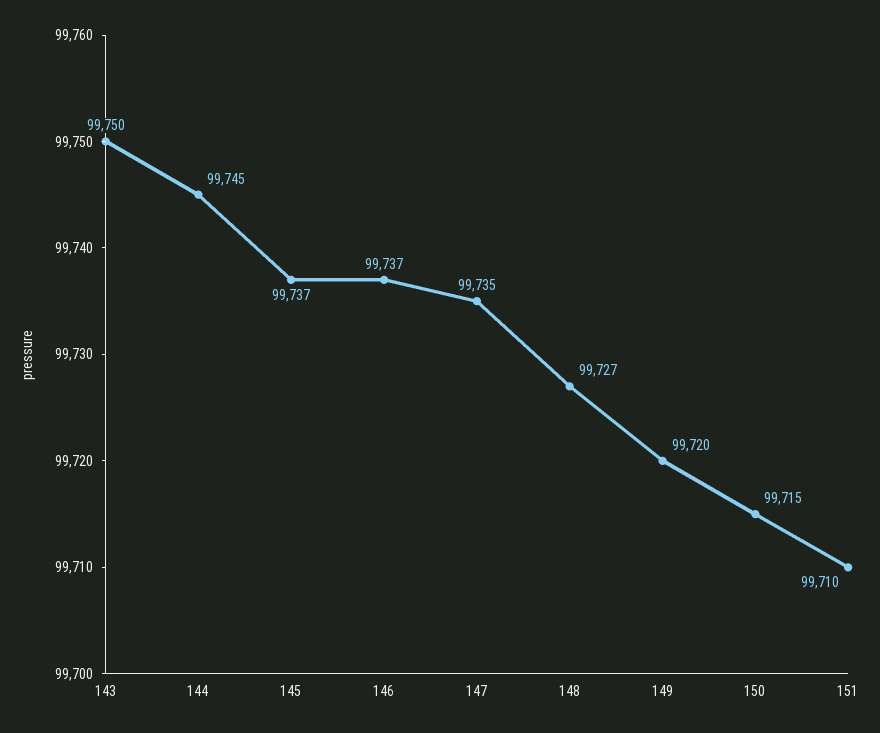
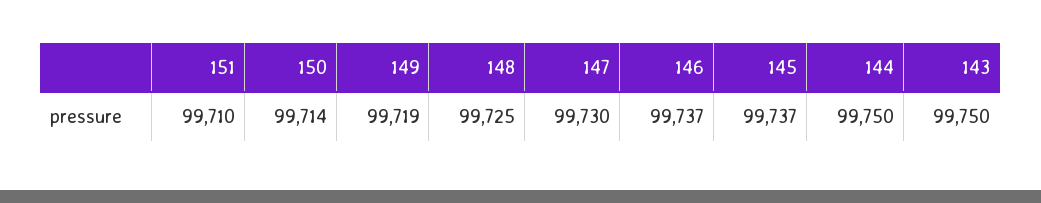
  {
    "143": 99750,
-   "144": 99745,
+   "144": 99750,
    "145": 99737,
    "146": 99737,
-   "147": 99735,
+   "147": 99730,
-   "148": 99727,
+   "148": 99725,
-   "149": 99720,
+   "149": 99719,
-   "150": 99715,
+   "150": 99714,
    "151": 99710
  }

